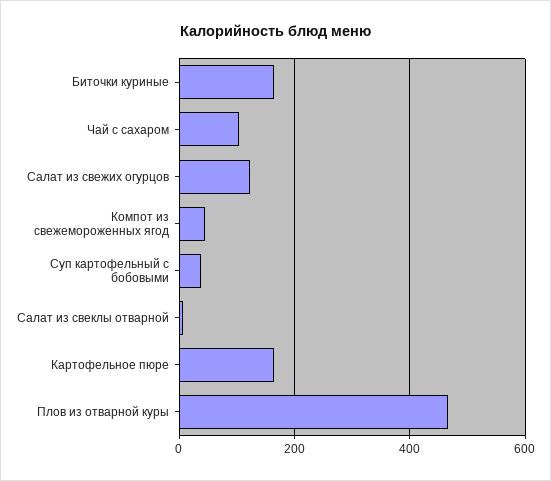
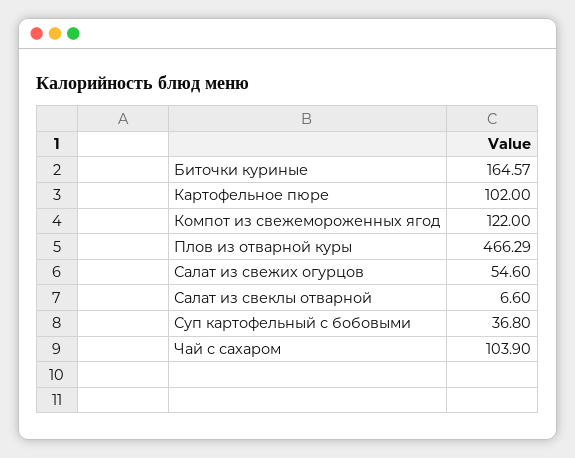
  {
    "Биточки куриные": 164.57,
    "Чай с сахаром": 103.9,
-   "Салат из свежих огурцов": 120,
+   "Салат из свежих огурцов": 54.6,
-   "Компот из свежемороженных ягод": 40,
+   "Компот из свежемороженных ягод": 122,
    "Суп картофельный с бобовыми": 36.8,
    "Салат из свеклы отварной": 6.6,
-   "Картофельное пюре": 160,
+   "Картофельное пюре": 102,
    "Плов из отварной куры": 466.29
  }

